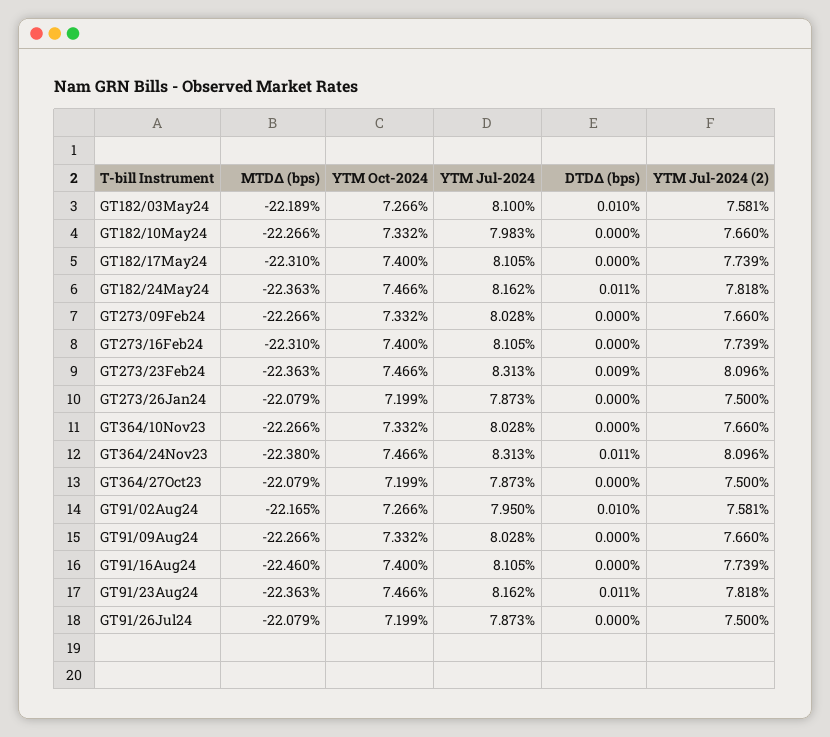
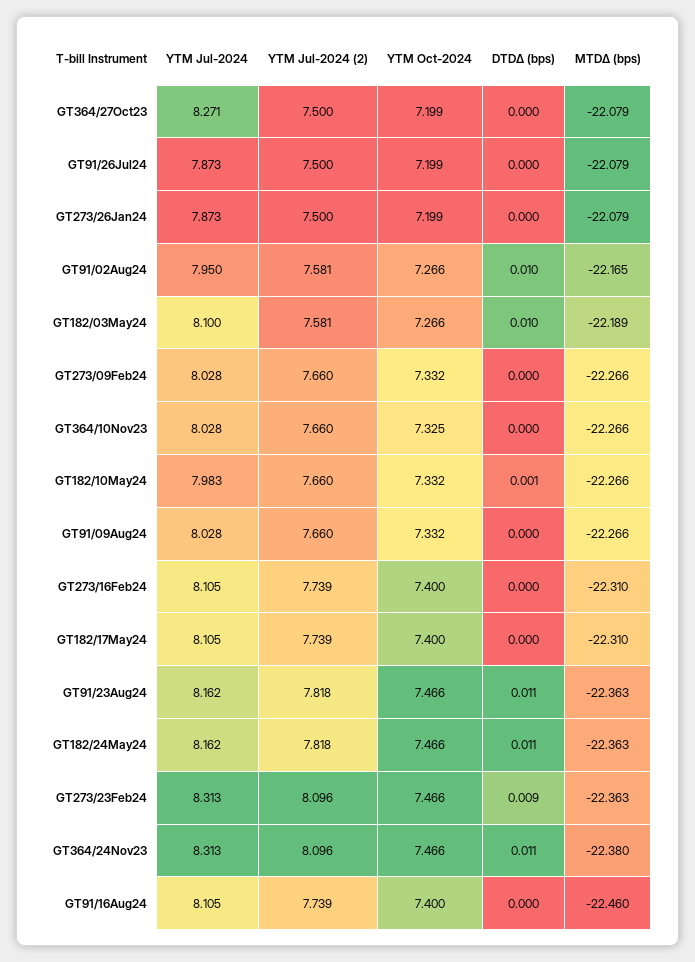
  {
    "MTDΔ (bps)": {
      "GT182/03May24": -22.189,
      "GT182/10May24": -22.266,
      "GT182/17May24": -22.31,
      "GT182/24May24": -22.363,
      "GT273/09Feb24": -22.266,
      "GT273/16Feb24": -22.31,
      "GT273/23Feb24": -22.363,
      "GT273/26Jan24": -22.079,
      "GT364/10Nov23": -22.266,
      "GT364/24Nov23": -22.38,
      "GT364/27Oct23": -22.079,
      "GT91/02Aug24": -22.165,
      "GT91/09Aug24": -22.266,
      "GT91/16Aug24": -22.46,
      "GT91/23Aug24": -22.363,
      "GT91/26Jul24": -22.079
    },
    "YTM Oct-2024": {
      "GT182/03May24": 7.266,
      "GT182/10May24": 7.332,
      "GT182/17May24": 7.4,
      "GT182/24May24": 7.466,
      "GT273/09Feb24": 7.332,
      "GT273/16Feb24": 7.4,
      "GT273/23Feb24": 7.466,
      "GT273/26Jan24": 7.199,
-     "GT364/10Nov23": 7.332,
+     "GT364/10Nov23": 7.325,
      "GT364/24Nov23": 7.466,
      "GT364/27Oct23": 7.199,
      "GT91/02Aug24": 7.266,
      "GT91/09Aug24": 7.332,
      "GT91/16Aug24": 7.4,
      "GT91/23Aug24": 7.466,
      "GT91/26Jul24": 7.199
    },
    "YTM Jul-2024": {
      "GT182/03May24": 8.1,
      "GT182/10May24": 7.983,
      "GT182/17May24": 8.105,
      "GT182/24May24": 8.162,
      "GT273/09Feb24": 8.028,
      "GT273/16Feb24": 8.105,
      "GT273/23Feb24": 8.313,
      "GT273/26Jan24": 7.873,
      "GT364/10Nov23": 8.028,
      "GT364/24Nov23": 8.313,
-     "GT364/27Oct23": 7.873,
+     "GT364/27Oct23": 8.271,
      "GT91/02Aug24": 7.95,
      "GT91/09Aug24": 8.028,
      "GT91/16Aug24": 8.105,
      "GT91/23Aug24": 8.162,
      "GT91/26Jul24": 7.873
    },
    "DTDΔ (bps)": {
      "GT182/03May24": 0.01,
-     "GT182/10May24": 0,
+     "GT182/10May24": 0.001,
      "GT182/17May24": 0,
      "GT182/24May24": 0.011,
      "GT273/09Feb24": 0,
      "GT273/16Feb24": 0,
      "GT273/23Feb24": 0.009,
      "GT273/26Jan24": 0,
      "GT364/10Nov23": 0,
      "GT364/24Nov23": 0.011,
      "GT364/27Oct23": 0,
      "GT91/02Aug24": 0.01,
      "GT91/09Aug24": 0,
      "GT91/16Aug24": 0,
      "GT91/23Aug24": 0.011,
      "GT91/26Jul24": 0
    },
    "YTM Jul-2024 (2)": {
      "GT182/03May24": 7.581,
      "GT182/10May24": 7.66,
      "GT182/17May24": 7.739,
      "GT182/24May24": 7.818,
      "GT273/09Feb24": 7.66,
      "GT273/16Feb24": 7.739,
      "GT273/23Feb24": 8.096,
      "GT273/26Jan24": 7.5,
      "GT364/10Nov23": 7.66,
      "GT364/24Nov23": 8.096,
      "GT364/27Oct23": 7.5,
      "GT91/02Aug24": 7.581,
      "GT91/09Aug24": 7.66,
      "GT91/16Aug24": 7.739,
      "GT91/23Aug24": 7.818,
      "GT91/26Jul24": 7.5
    }
  }

